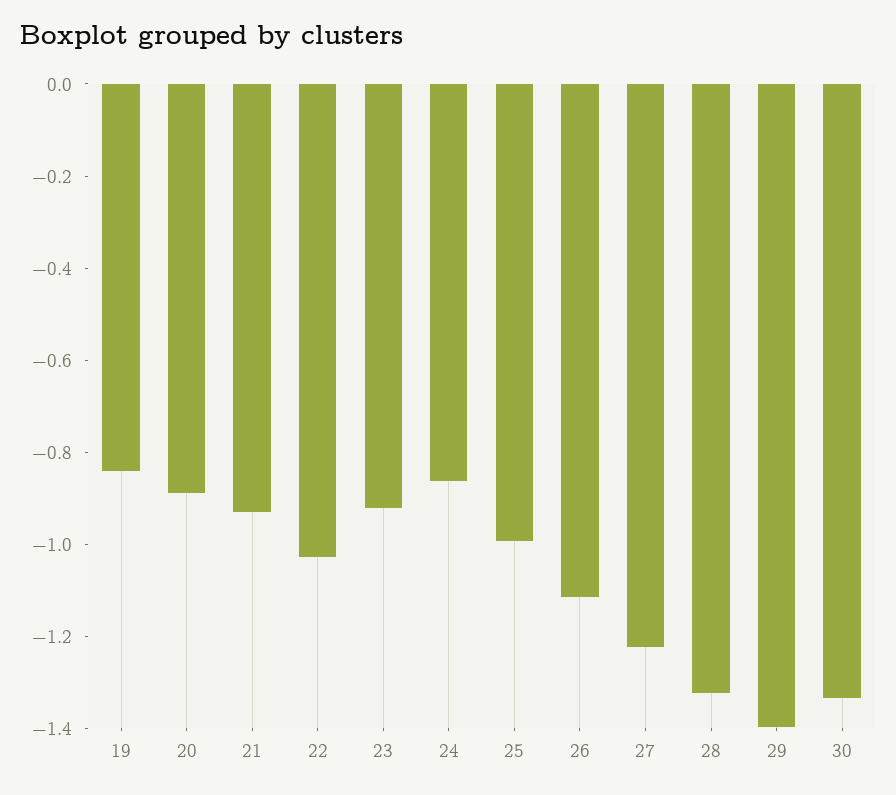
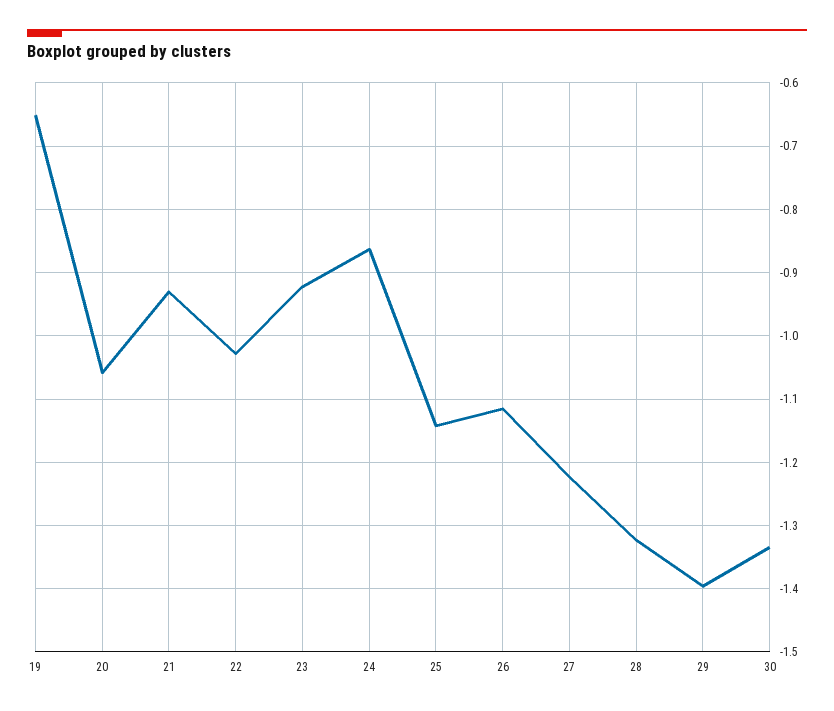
  {
-   "19": -0.85,
+   "19": -0.65,
-   "20": -0.9,
+   "20": -1.06,
    "21": -0.93,
    "22": -1.03,
    "23": -0.92,
    "24": -0.86,
-   "25": -1,
+   "25": -1.14,
    "26": -1.12,
    "27": -1.22,
    "28": -1.32,
    "29": -1.4,
    "30": -1.33
  }

